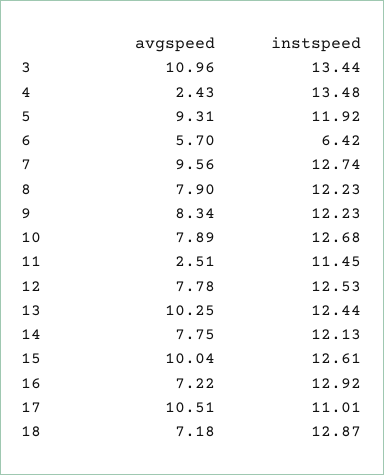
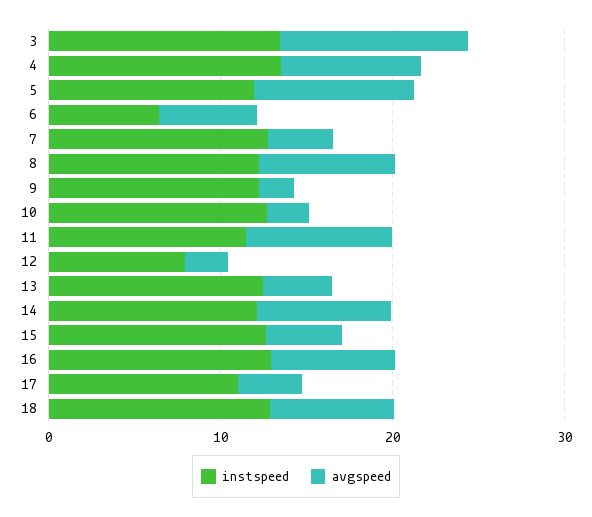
  {
    "avgspeed": {
      "3": 10.96,
-     "4": 2.43,
+     "4": 8,
      "5": 9.31,
      "6": 5.7,
-     "7": 9.56,
+     "7": 4,
      "8": 7.9,
-     "9": 8.34,
+     "9": 2,
-     "10": 7.89,
+     "10": 2,
-     "11": 2.51,
+     "11": 8,
-     "12": 7.78,
+     "12": 2,
-     "13": 10.25,
+     "13": 4,
      "14": 7.75,
-     "15": 10.04,
+     "15": 4,
      "16": 7.22,
-     "17": 10.51,
+     "17": 4,
      "18": 7.18
    },
    "instspeed": {
      "3": 13.44,
      "4": 13.48,
      "5": 11.92,
      "6": 6.42,
      "7": 12.74,
      "8": 12.23,
      "9": 12.23,
      "10": 12.68,
      "11": 11.45,
-     "12": 12.53,
+     "12": 8,
      "13": 12.44,
      "14": 12.13,
      "15": 12.61,
      "16": 12.92,
      "17": 11.01,
      "18": 12.87
    }
  }

